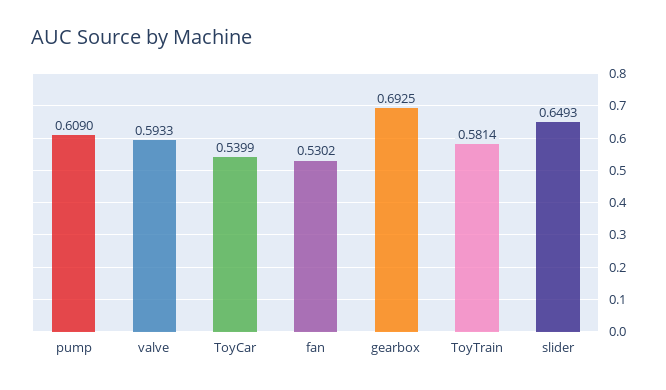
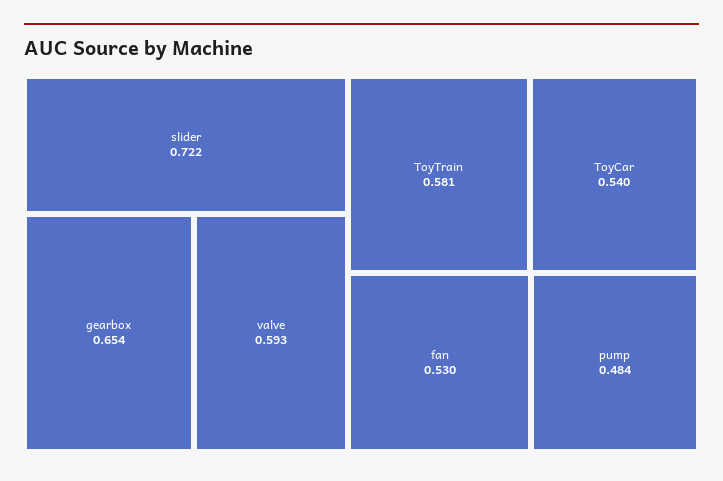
  {
-   "pump": 0.609,
+   "pump": 0.484,
    "valve": 0.5933,
    "ToyCar": 0.5399,
    "fan": 0.5302,
-   "gearbox": 0.6925,
+   "gearbox": 0.654,
    "ToyTrain": 0.5814,
-   "slider": 0.6493
+   "slider": 0.722
  }

